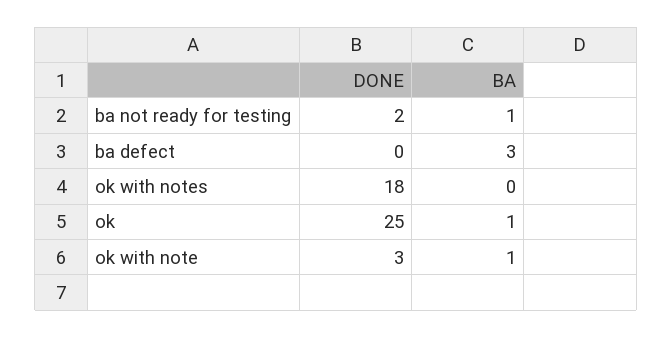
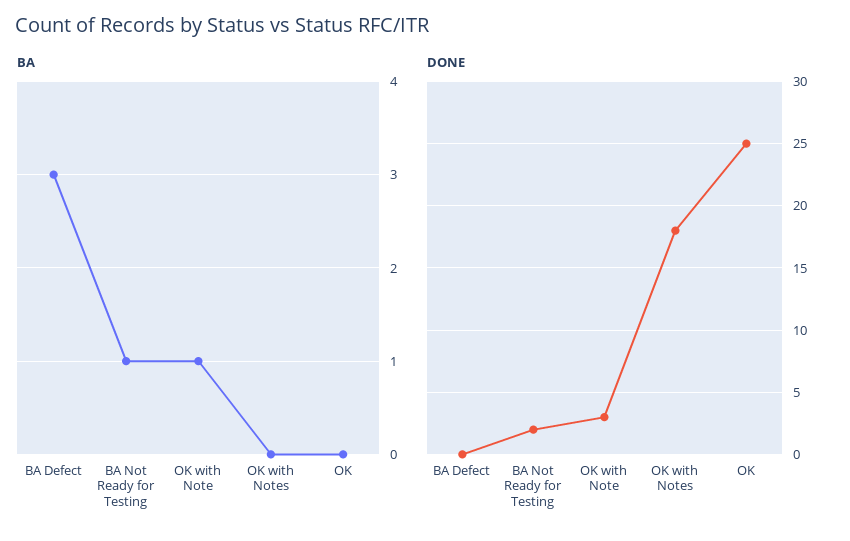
  {
    "DONE": {
      "ba not ready for testing": 2,
      "ba defect": 0,
      "ok with notes": 18,
      "ok": 25,
      "ok with note": 3
    },
    "BA": {
      "ba not ready for testing": 1,
      "ba defect": 3,
      "ok with notes": 0,
-     "ok": 1,
+     "ok": 0,
      "ok with note": 1
    }
  }

